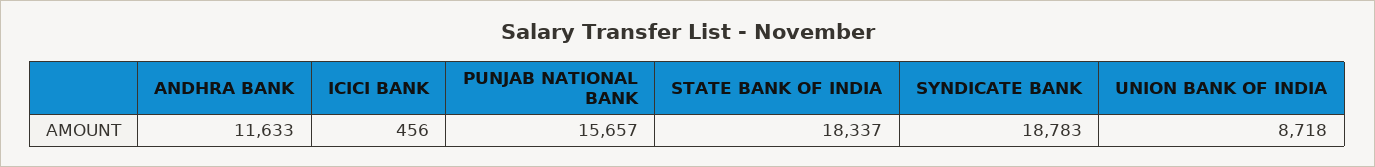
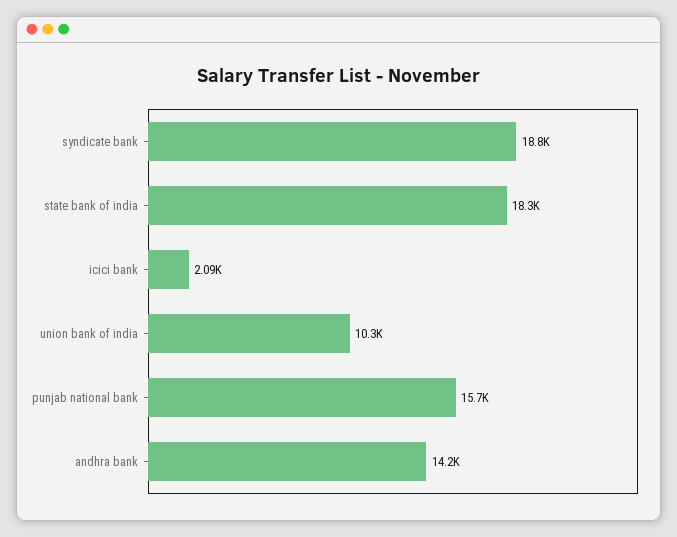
  {
-   "ANDHRA BANK": 11633,
+   "ANDHRA BANK": 14200,
-   "ICICI BANK": 456,
+   "ICICI BANK": 2090,
    "PUNJAB NATIONAL BANK": 15657,
    "STATE BANK OF INDIA": 18337,
    "SYNDICATE BANK": 18783,
-   "UNION BANK OF INDIA": 8718
+   "UNION BANK OF INDIA": 10300
  }

